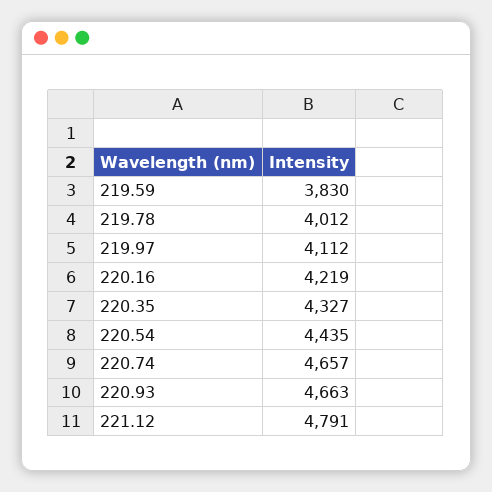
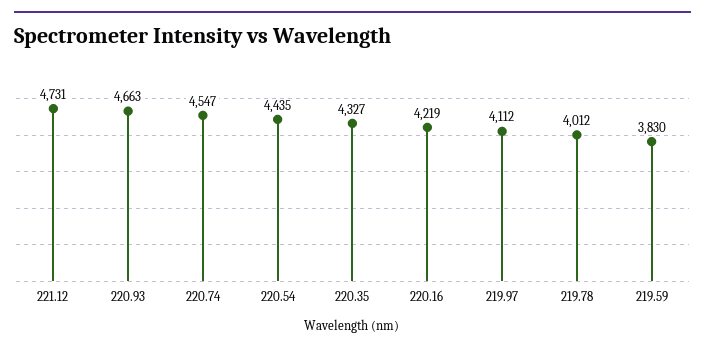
  {
    "219.59": 3830,
    "219.78": 4012,
    "219.97": 4112,
    "220.16": 4219,
    "220.35": 4327,
    "220.54": 4435,
-   "220.74": 4657,
+   "220.74": 4547,
    "220.93": 4663,
-   "221.12": 4791
+   "221.12": 4731
  }

